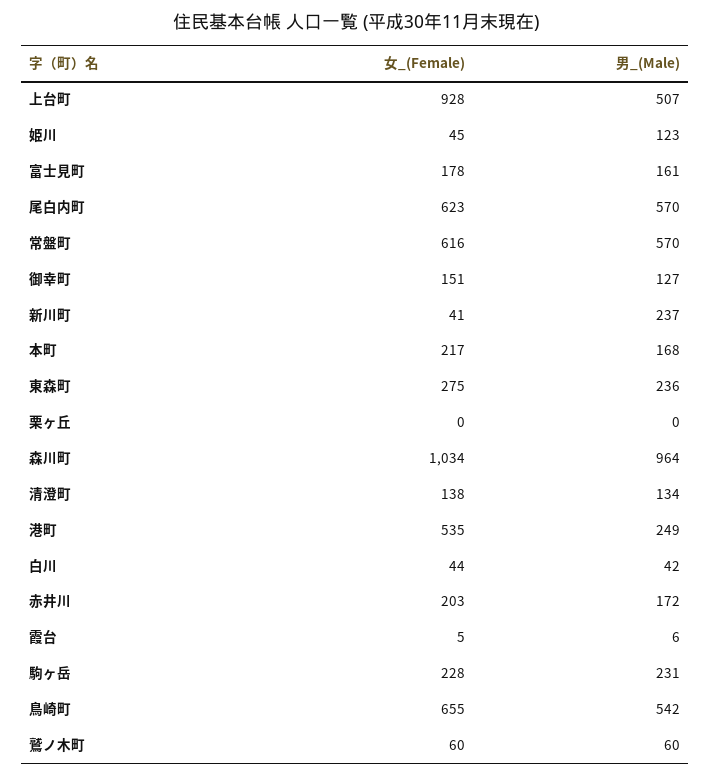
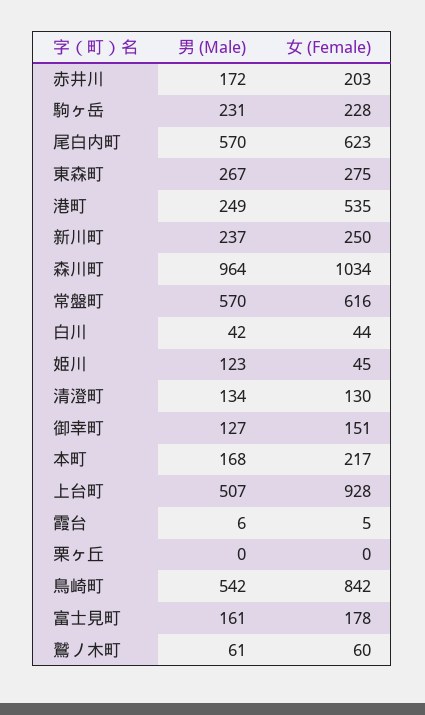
  {
    "女_(Female)": {
      "上台町": 928,
      "姫川": 45,
      "富士見町": 178,
      "尾白内町": 623,
      "常盤町": 616,
      "御幸町": 151,
-     "新川町": 41,
+     "新川町": 250,
      "本町": 217,
      "東森町": 275,
      "栗ヶ丘": 0,
      "森川町": 1034,
-     "清澄町": 138,
+     "清澄町": 130,
      "港町": 535,
      "白川": 44,
      "赤井川": 203,
      "霞台": 5,
      "駒ヶ岳": 228,
-     "鳥崎町": 655,
+     "鳥崎町": 842,
      "鷲ノ木町": 60
    },
    "男_(Male)": {
      "上台町": 507,
      "姫川": 123,
      "富士見町": 161,
      "尾白内町": 570,
      "常盤町": 570,
      "御幸町": 127,
      "新川町": 237,
      "本町": 168,
-     "東森町": 236,
+     "東森町": 267,
      "栗ヶ丘": 0,
      "森川町": 964,
      "清澄町": 134,
      "港町": 249,
      "白川": 42,
      "赤井川": 172,
      "霞台": 6,
      "駒ヶ岳": 231,
      "鳥崎町": 542,
-     "鷲ノ木町": 60
+     "鷲ノ木町": 61
    }
  }

